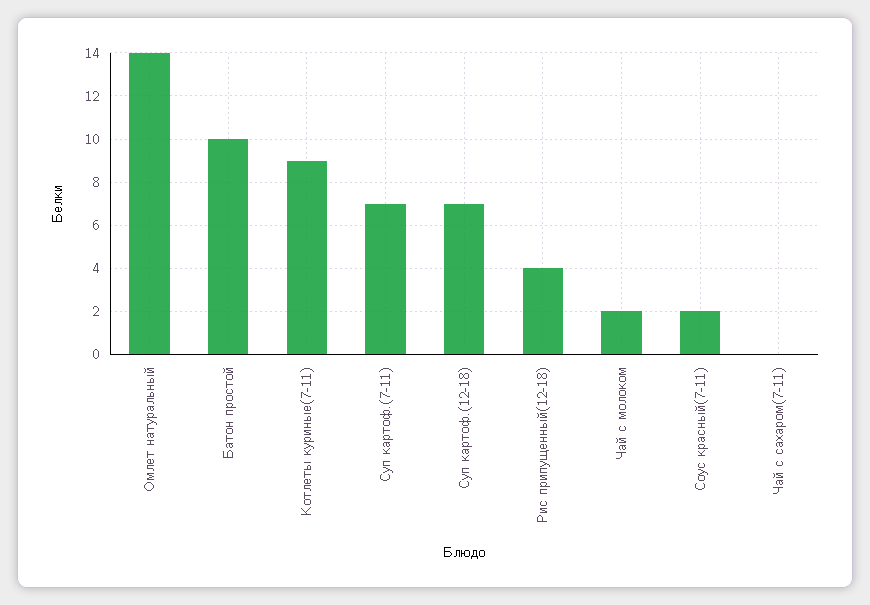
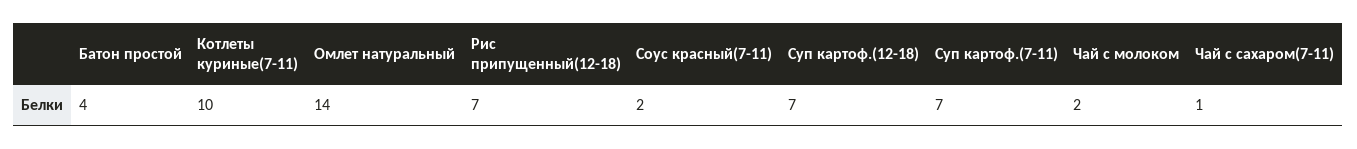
  {
    "Омлет натуральный": 14,
-   "Батон простой": 10,
+   "Батон простой": 4,
-   "Котлеты куриные(7-11)": 9,
+   "Котлеты куриные(7-11)": 10,
    "Суп картоф.(7-11)": 7,
    "Суп картоф.(12-18)": 7,
-   "Рис припущенный(12-18)": 4,
+   "Рис припущенный(12-18)": 7,
    "Чай с молоком": 2,
    "Соус красный(7-11)": 2,
-   "Чай с сахаром(7-11)": 0
+   "Чай с сахаром(7-11)": 1
  }

